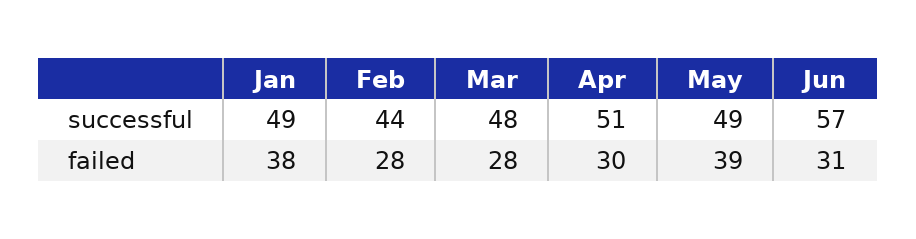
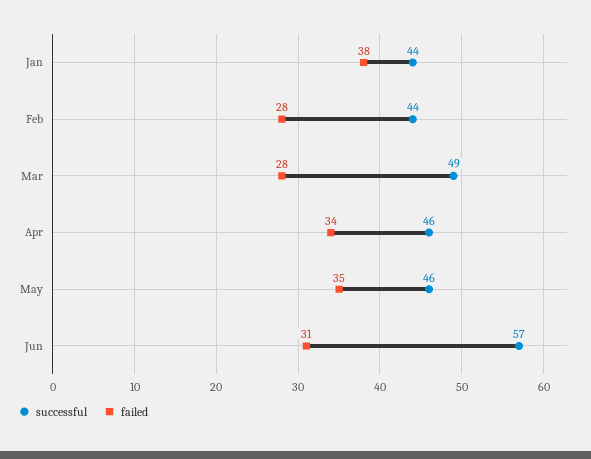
  {
    "successful": {
-     "Jan": 49,
+     "Jan": 44,
      "Feb": 44,
-     "Mar": 48,
+     "Mar": 49,
-     "Apr": 51,
+     "Apr": 46,
-     "May": 49,
+     "May": 46,
      "Jun": 57
    },
    "failed": {
      "Jan": 38,
      "Feb": 28,
      "Mar": 28,
-     "Apr": 30,
+     "Apr": 34,
-     "May": 39,
+     "May": 35,
      "Jun": 31
    }
  }

